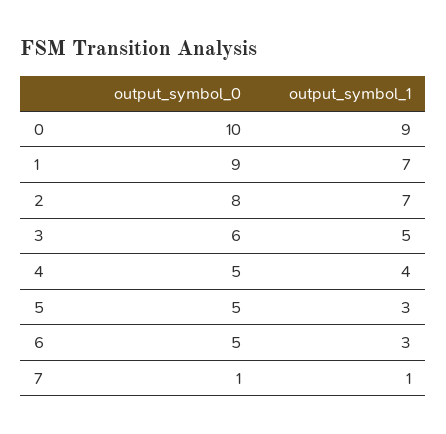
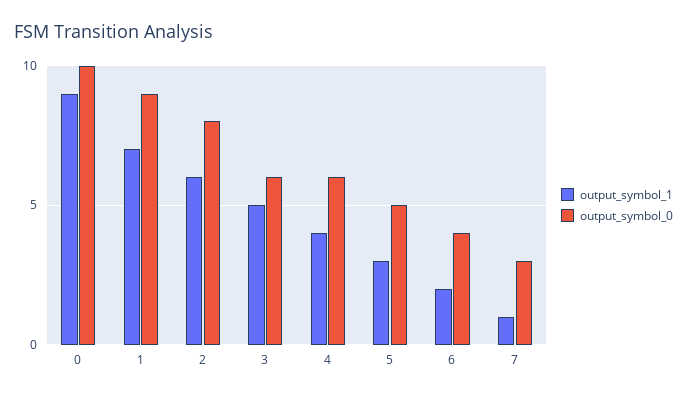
  {
    "output_symbol_0": {
      "0": 10,
      "1": 9,
      "2": 8,
      "3": 6,
-     "4": 5,
+     "4": 6,
      "5": 5,
-     "6": 5,
+     "6": 4,
-     "7": 1
+     "7": 3
    },
    "output_symbol_1": {
      "0": 9,
      "1": 7,
-     "2": 7,
+     "2": 6,
      "3": 5,
      "4": 4,
      "5": 3,
-     "6": 3,
+     "6": 2,
      "7": 1
    }
  }

